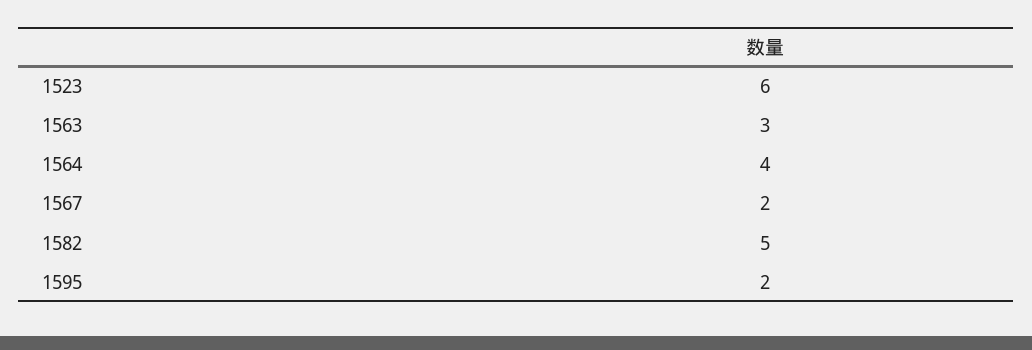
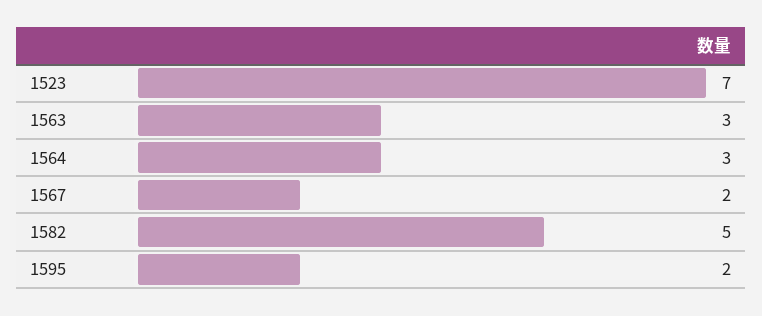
  {
-   "1523": 6,
+   "1523": 7,
    "1563": 3,
-   "1564": 4,
+   "1564": 3,
    "1567": 2,
    "1582": 5,
    "1595": 2
  }

